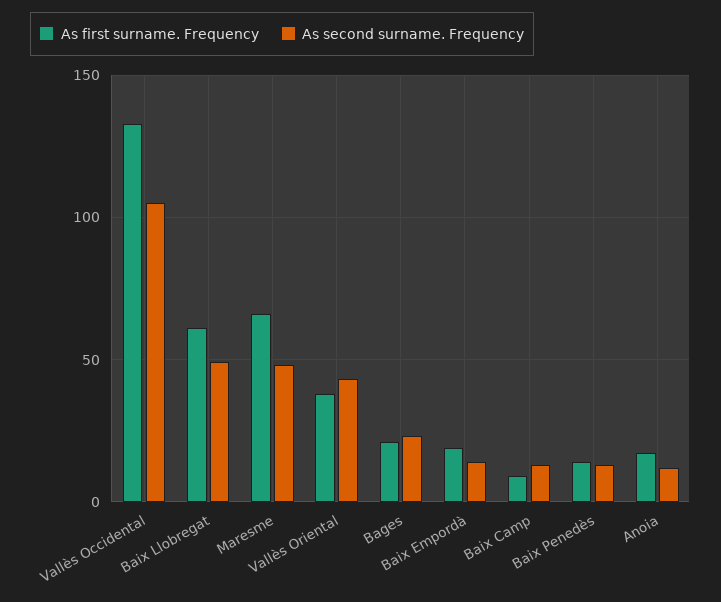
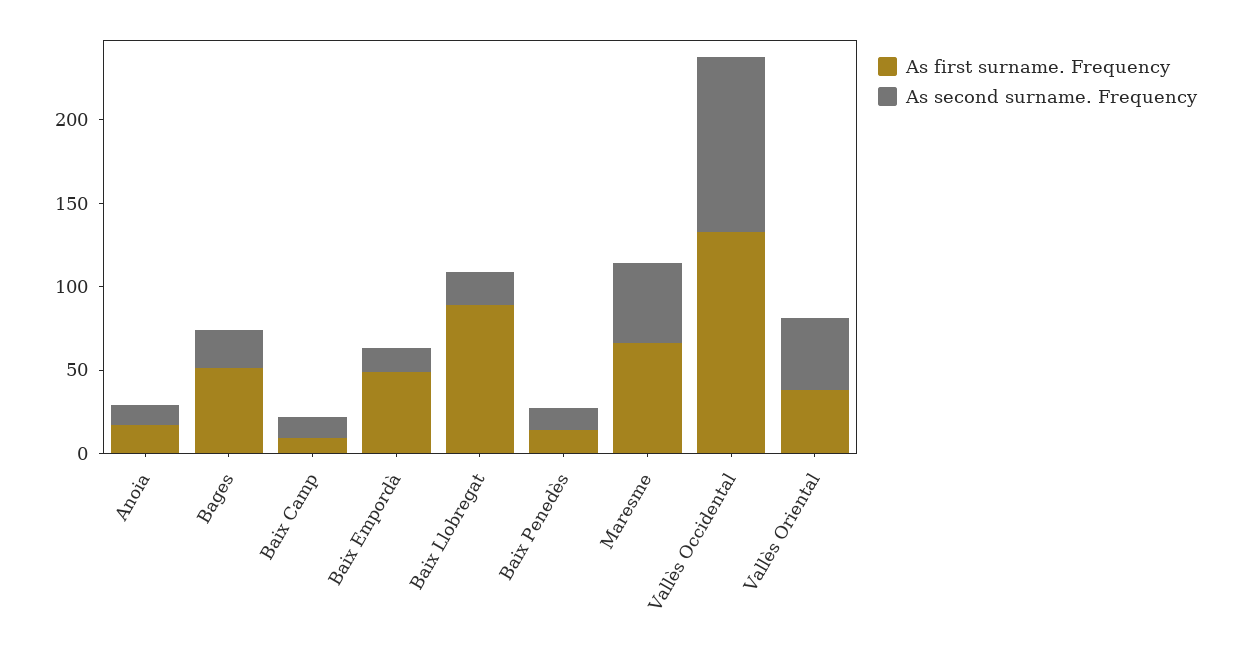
  {
    "As first surname. Frequency": {
      "Vallès Occidental": 135,
-     "Baix Llobregat": 60,
+     "Baix Llobregat": 90,
      "Maresme": 65,
      "Vallès Oriental": 40,
-     "Bages": 20,
+     "Bages": 50,
-     "Baix Empordà": 20,
+     "Baix Empordà": 50,
      "Baix Camp": 10,
      "Baix Penedès": 15,
      "Anoia": 15
    },
    "As second surname. Frequency": {
      "Vallès Occidental": 105,
-     "Baix Llobregat": 50,
+     "Baix Llobregat": 20,
      "Maresme": 50,
      "Vallès Oriental": 45,
      "Bages": 25,
      "Baix Empordà": 15,
      "Baix Camp": 15,
      "Baix Penedès": 15,
      "Anoia": 10
    }
  }

